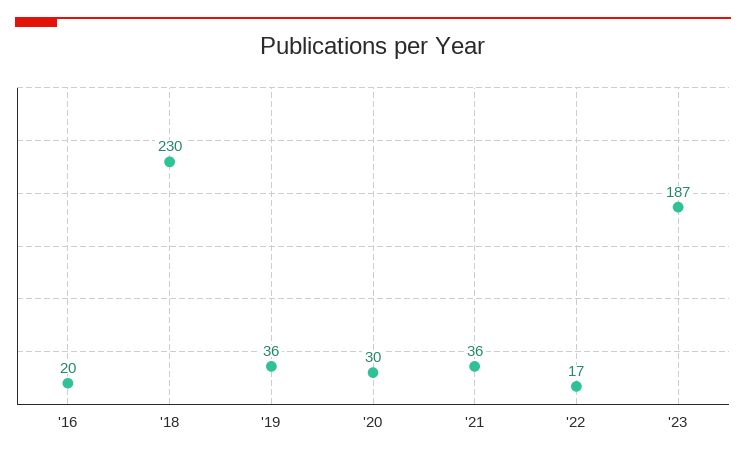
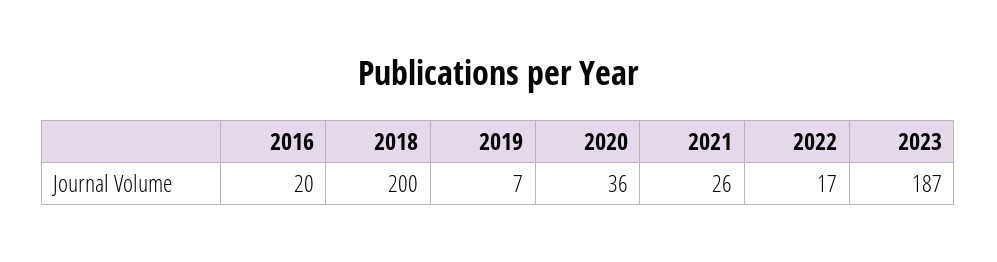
  {
    "'16": 20,
-   "'18": 230,
+   "'18": 200,
-   "'19": 36,
+   "'19": 7,
-   "'20": 30,
+   "'20": 36,
-   "'21": 36,
+   "'21": 26,
    "'22": 17,
    "'23": 187
  }

